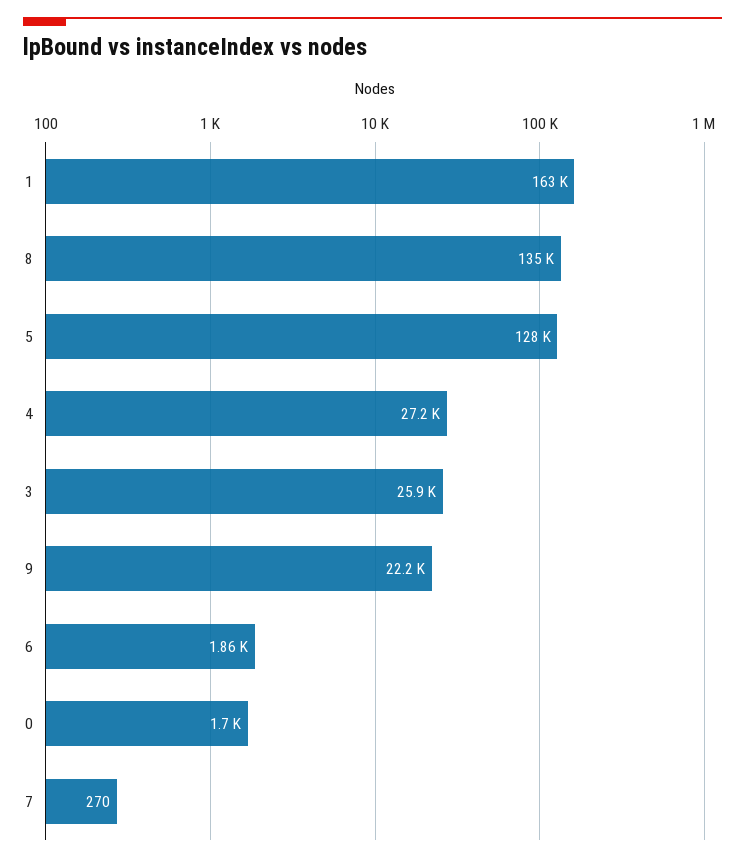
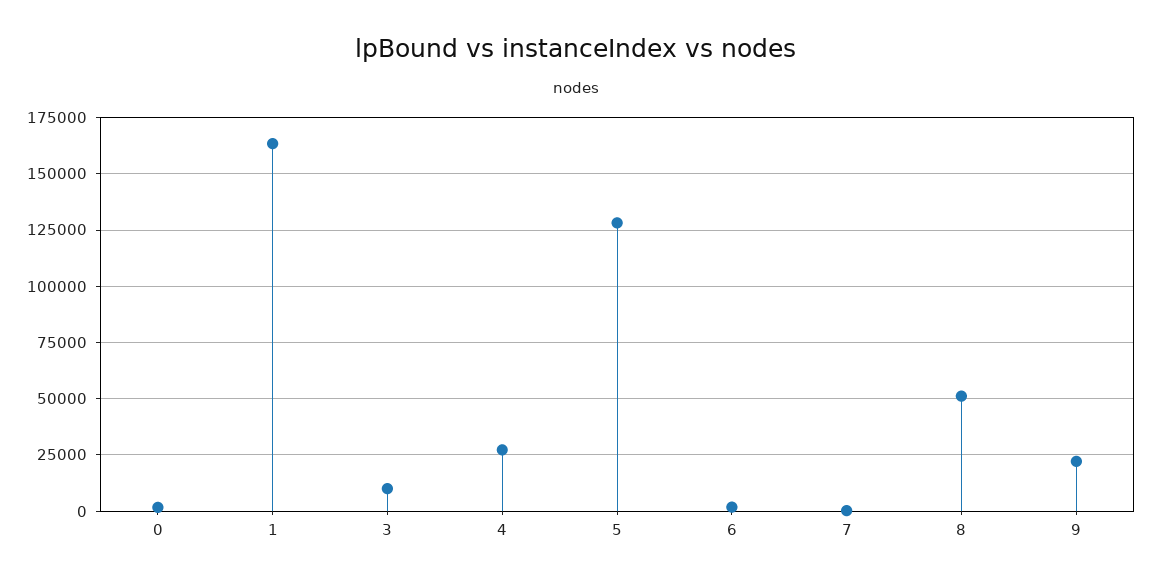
  {
    "1": 163000,
-   "8": 135000,
+   "8": 50000,
    "5": 128000,
    "4": 27200,
-   "3": 25900,
+   "3": 10000,
    "9": 22200,
    "6": 1860,
    "0": 1700,
    "7": 270
  }

